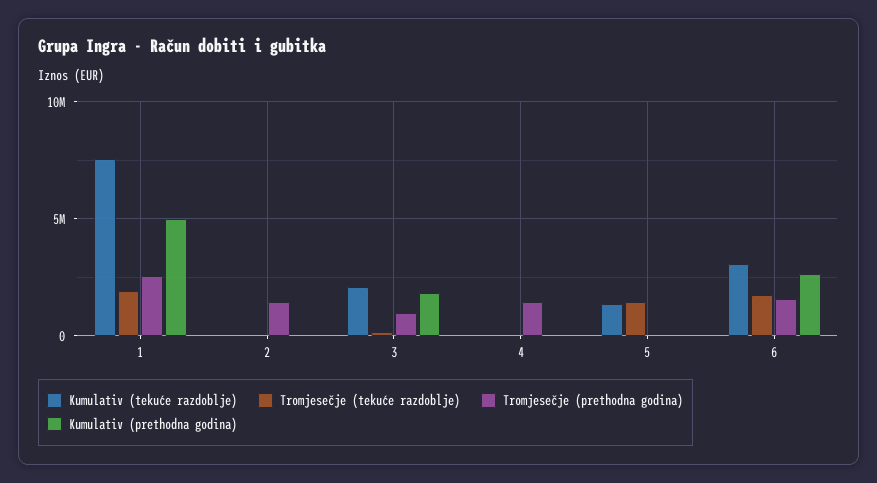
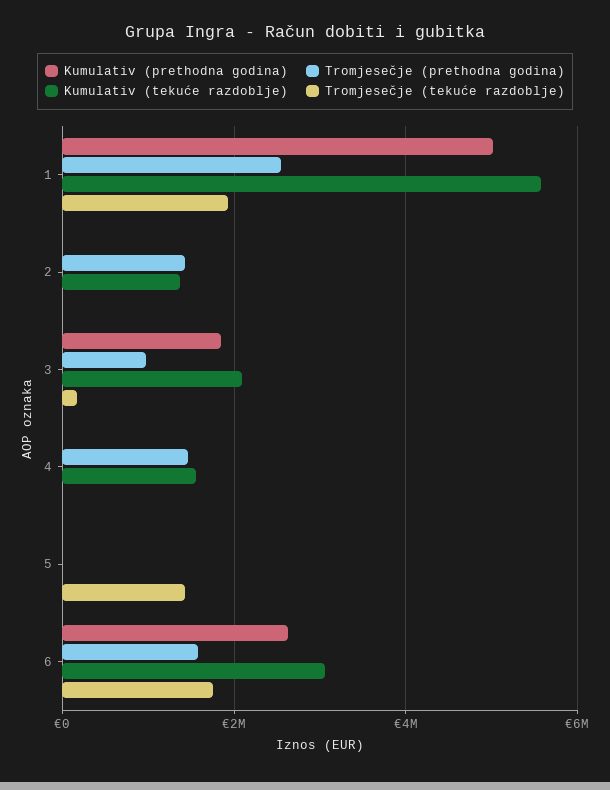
  {
    "Kumulativ (tekuće razdoblje)": {
-     "1": 7500000,
+     "1": 5600000,
-     "2": 0,
+     "2": 1400000,
      "3": 2000000,
-     "4": 0,
+     "4": 1600000,
-     "5": 1500000,
+     "5": 0,
      "6": 3000000
    },
    "Tromjesečje (tekuće razdoblje)": {
      "1": 2000000,
      "2": 0,
      "3": 200000,
      "4": 0,
      "5": 1400000,
      "6": 1800000
    },
    "Tromjesečje (prethodna godina)": {
      "1": 2600000,
      "2": 1400000,
      "3": 1000000,
      "4": 1400000,
      "5": 0,
      "6": 1600000
    },
    "Kumulativ (prethodna godina)": {
      "1": 5000000,
      "2": 0,
      "3": 1800000,
      "4": 0,
      "5": 0,
      "6": 2600000
    }
  }

